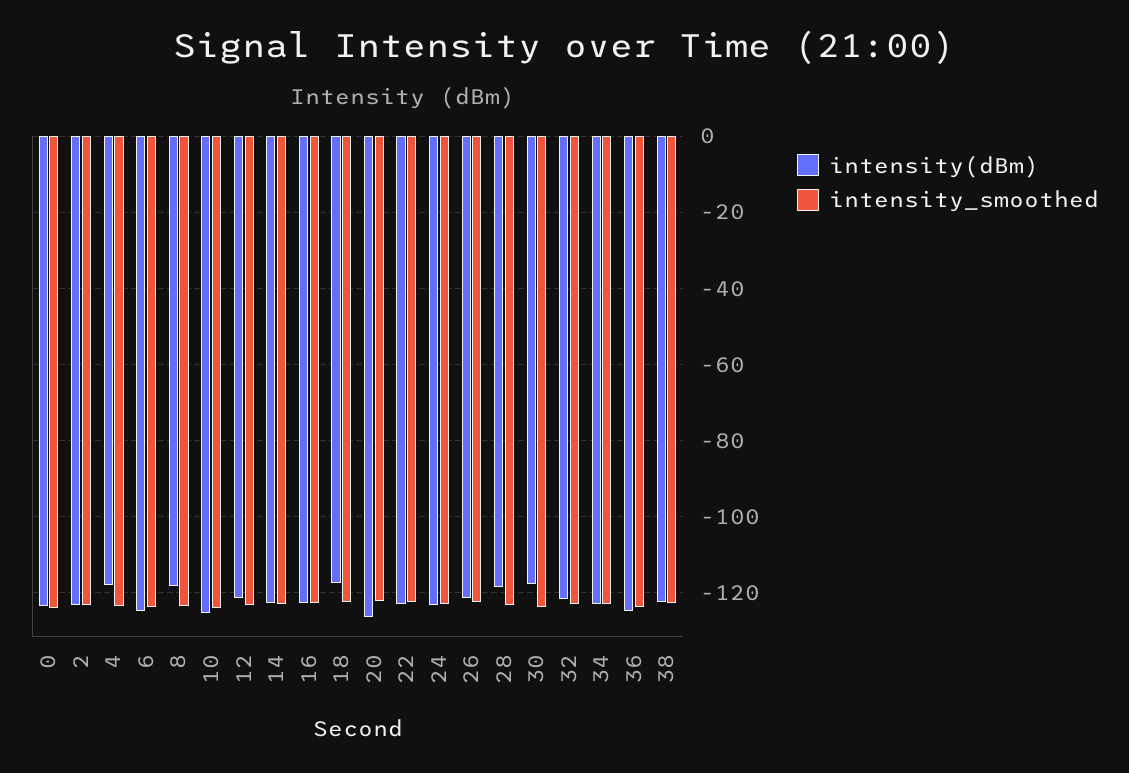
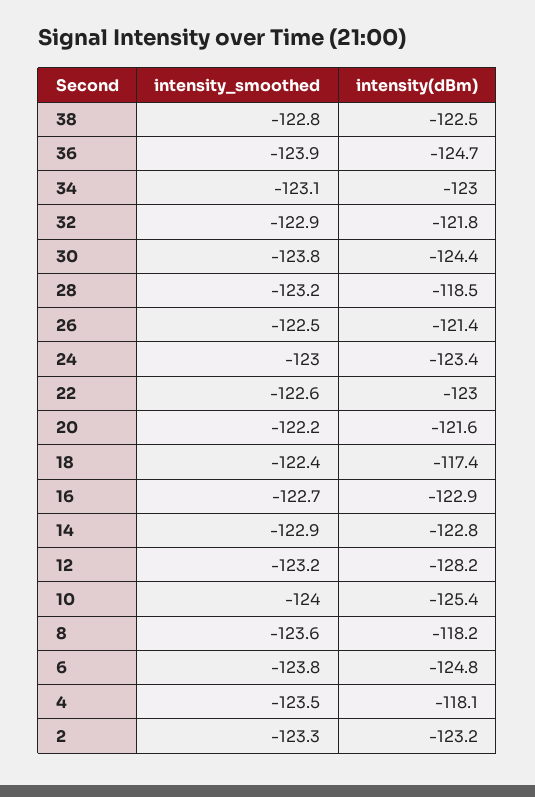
  {
    "intensity(dBm)": {
-     "0": -124,
      "2": -123.2,
      "4": -118.1,
      "6": -124.8,
      "8": -118.2,
      "10": -125.4,
-     "12": -122,
+     "12": -128.2,
      "14": -122.8,
      "16": -122.9,
      "18": -117.4,
-     "20": -126,
+     "20": -121.6,
      "22": -123,
      "24": -123.4,
      "26": -121.4,
      "28": -118.5,
-     "30": -118,
+     "30": -124.4,
      "32": -121.8,
      "34": -123,
      "36": -124.7,
      "38": -122.5
    },
    "intensity_smoothed": {
-     "0": -124,
      "2": -123.3,
      "4": -123.5,
      "6": -123.8,
      "8": -123.6,
      "10": -124,
      "12": -123.2,
      "14": -122.9,
      "16": -122.7,
      "18": -122.4,
      "20": -122.2,
      "22": -122.6,
      "24": -123,
      "26": -122.5,
      "28": -123.2,
      "30": -123.8,
      "32": -122.9,
      "34": -123.1,
      "36": -123.9,
      "38": -122.8
    }
  }

